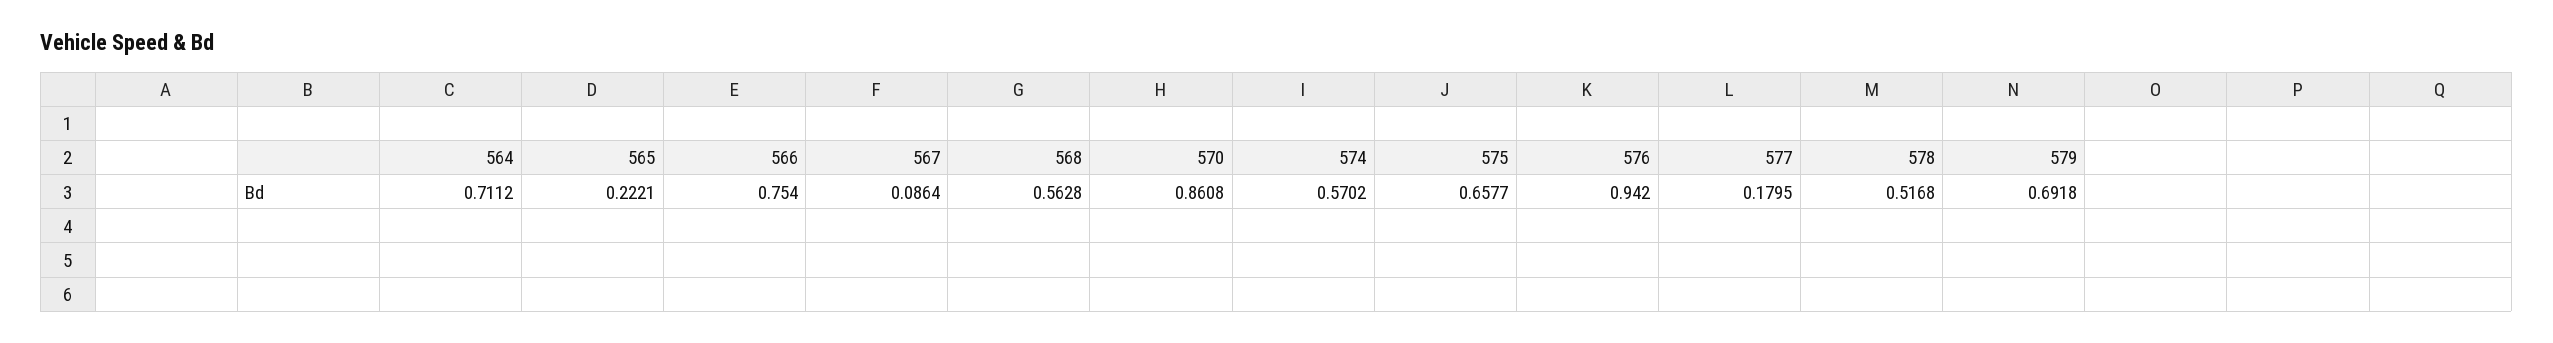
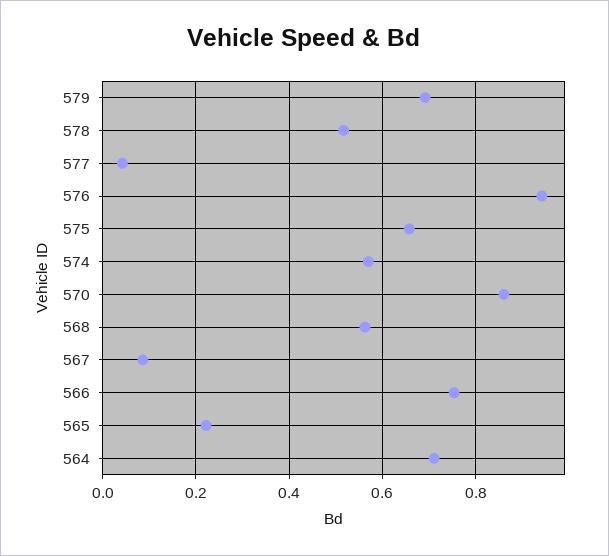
  {
    "564": 0.7112,
    "565": 0.2221,
    "566": 0.754,
    "567": 0.0864,
    "568": 0.5628,
    "570": 0.8608,
    "574": 0.5702,
    "575": 0.6577,
    "576": 0.942,
-   "577": 0.1795,
+   "577": 0.04,
    "578": 0.5168,
    "579": 0.6918
  }

